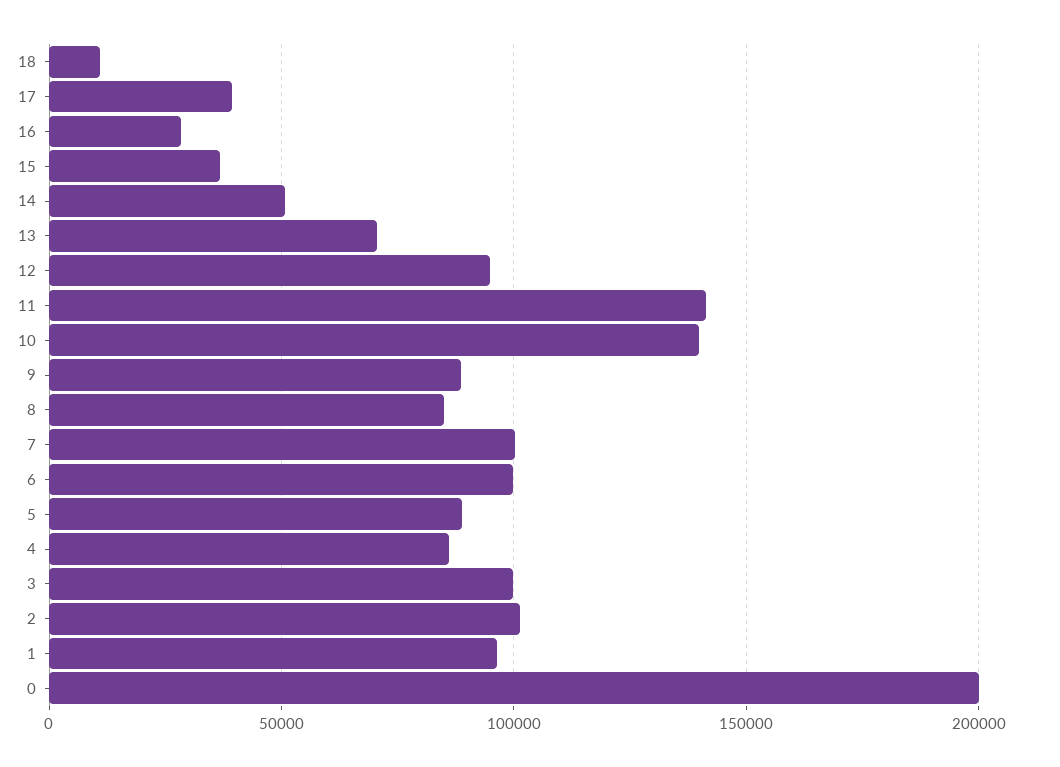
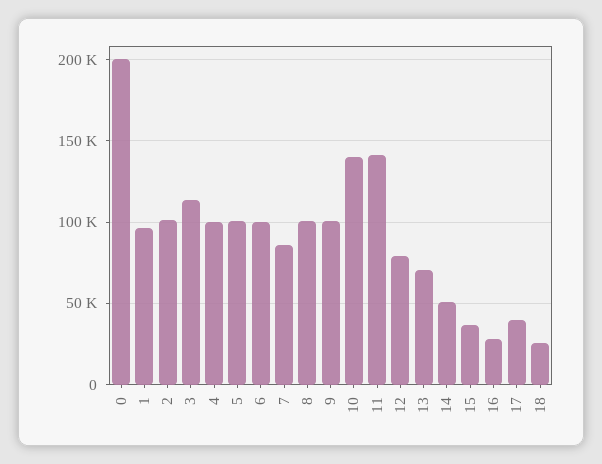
  {
-   "18": 10000,
+   "18": 25000,
    "17": 40000,
    "16": 30000,
    "15": 35000,
    "14": 50000,
    "13": 70000,
-   "12": 95000,
+   "12": 80000,
    "11": 140000,
    "10": 140000,
-   "9": 90000,
+   "9": 100000,
-   "8": 85000,
+   "8": 100000,
-   "7": 100000,
+   "7": 85000,
    "6": 100000,
-   "5": 90000,
+   "5": 100000,
-   "4": 85000,
+   "4": 100000,
-   "3": 100000,
+   "3": 115000,
    "2": 100000,
    "1": 95000,
    "0": 200000
  }

